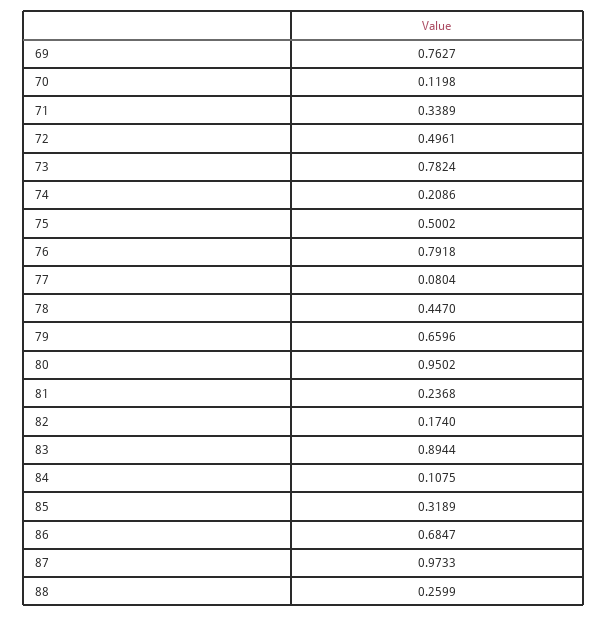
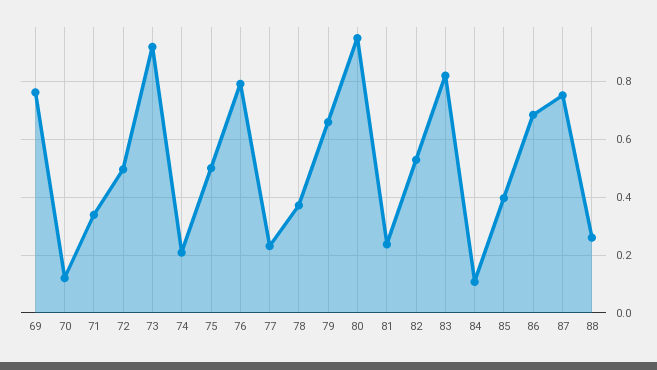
  {
    "69": 0.7627,
    "70": 0.1198,
    "71": 0.3389,
    "72": 0.4961,
-   "73": 0.7824,
+   "73": 0.925,
    "74": 0.2086,
    "75": 0.5002,
    "76": 0.7918,
-   "77": 0.0804,
+   "77": 0.225,
-   "78": 0.447,
+   "78": 0.375,
    "79": 0.6596,
    "80": 0.9502,
    "81": 0.2368,
-   "82": 0.174,
+   "82": 0.525,
-   "83": 0.8944,
+   "83": 0.825,
    "84": 0.1075,
-   "85": 0.3189,
+   "85": 0.4,
    "86": 0.6847,
-   "87": 0.9733,
+   "87": 0.75,
    "88": 0.2599
  }

